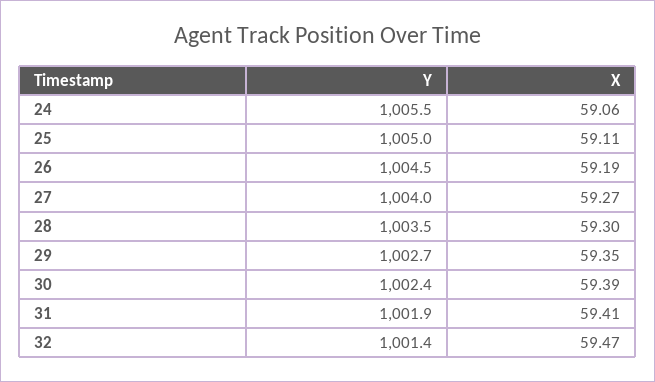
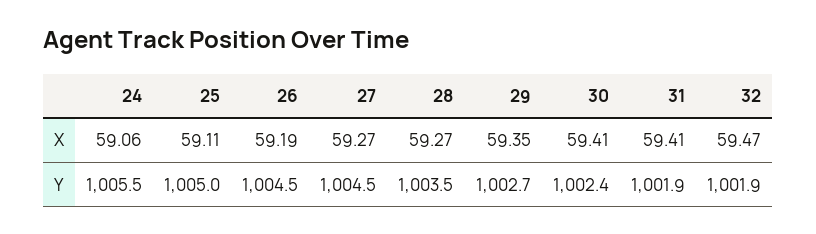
  {
    "Y": {
      "24": 1005.5,
      "25": 1005,
      "26": 1004.5,
-     "27": 1004,
+     "27": 1004.5,
      "28": 1003.5,
      "29": 1002.7,
      "30": 1002.4,
      "31": 1001.9,
-     "32": 1001.4
+     "32": 1001.9
    },
    "X": {
      "24": 59.06,
      "25": 59.11,
      "26": 59.19,
      "27": 59.27,
-     "28": 59.3,
+     "28": 59.27,
      "29": 59.35,
-     "30": 59.39,
+     "30": 59.41,
      "31": 59.41,
      "32": 59.47
    }
  }

